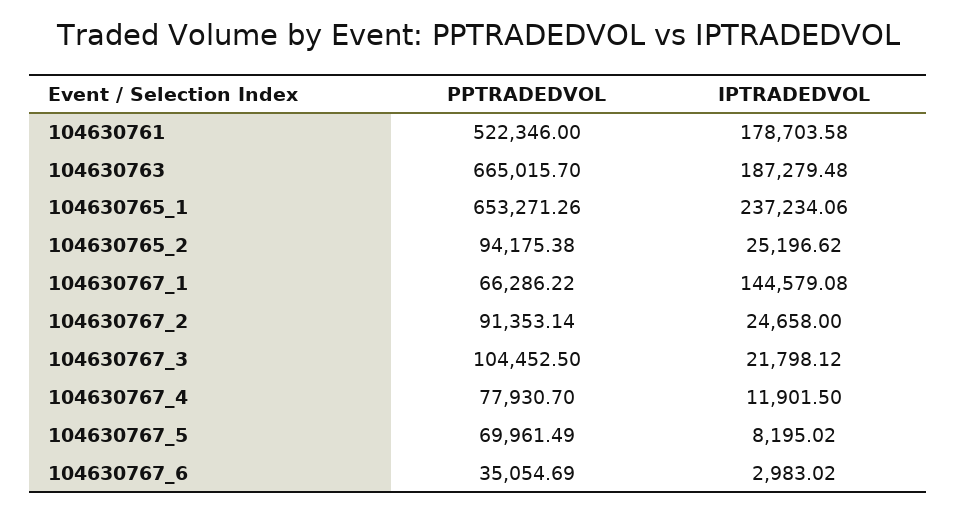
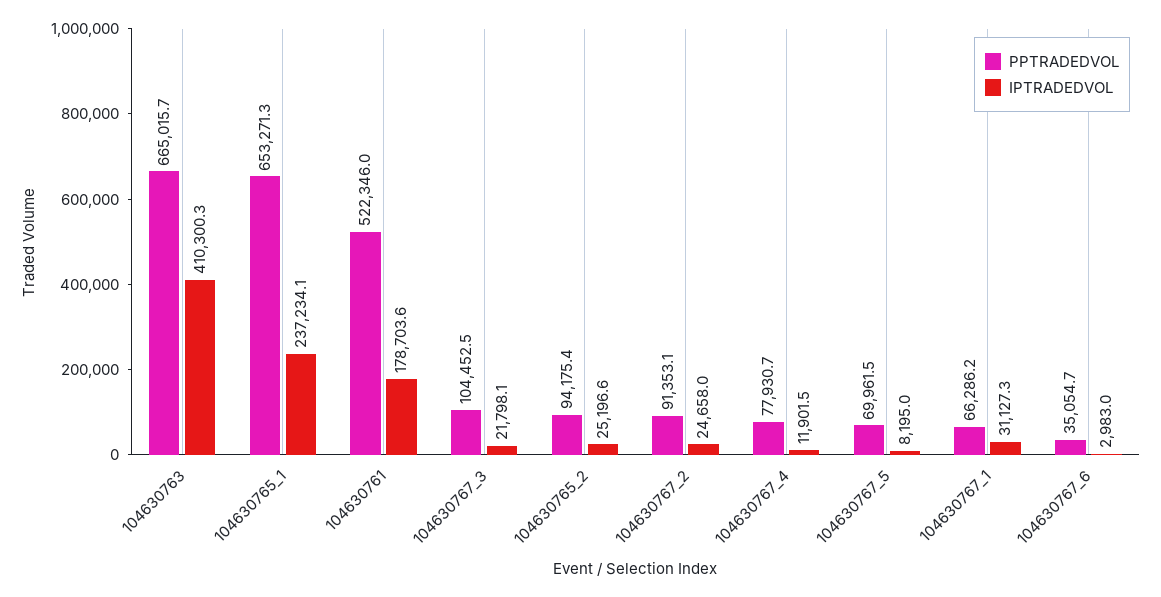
  {
    "PPTRADEDVOL": {
      "104630761": 522346,
      "104630763": 665015.7,
      "104630765_1": 653271.26,
      "104630765_2": 94175.38,
      "104630767_1": 66286.22,
      "104630767_2": 91353.14,
      "104630767_3": 104452.5,
      "104630767_4": 77930.7,
      "104630767_5": 69961.49,
      "104630767_6": 35054.69
    },
    "IPTRADEDVOL": {
      "104630761": 178703.58,
-     "104630763": 187279.48,
+     "104630763": 410300.3,
      "104630765_1": 237234.06,
      "104630765_2": 25196.62,
-     "104630767_1": 144579.08,
+     "104630767_1": 31127.3,
      "104630767_2": 24658,
      "104630767_3": 21798.12,
      "104630767_4": 11901.5,
      "104630767_5": 8195.02,
      "104630767_6": 2983.02
    }
  }

